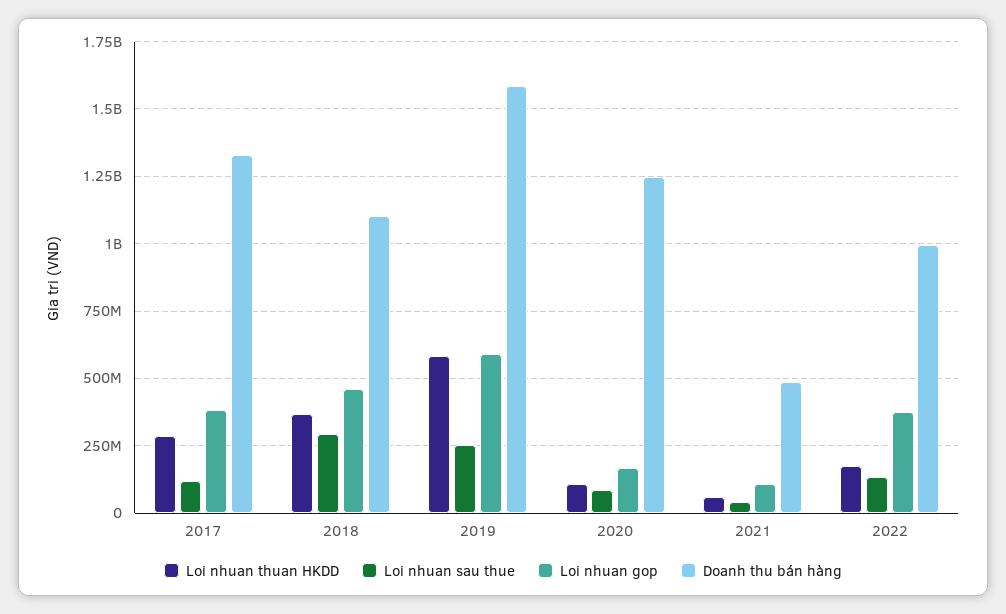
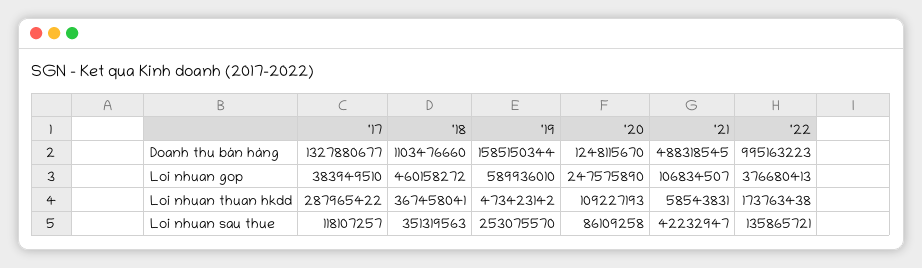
  {
    "Loi nhuan thuan HKDD": {
      "2017": 287965422,
      "2018": 367458041,
-     "2019": 575000000,
+     "2019": 473423142,
      "2020": 109227193,
      "2021": 58543831,
      "2022": 173763438
    },
    "Loi nhuan sau thue": {
      "2017": 118107257,
-     "2018": 300000000,
+     "2018": 351319563,
      "2019": 253075570,
      "2020": 86109258,
      "2021": 42232947,
      "2022": 135865721
    },
    "Loi nhuan gop": {
      "2017": 383949510,
      "2018": 460158272,
      "2019": 589936010,
-     "2020": 175000000,
+     "2020": 247575890,
      "2021": 106834507,
      "2022": 376680413
    },
    "Doanh thu bán hàng": {
      "2017": 1327880677,
      "2018": 1103476660,
      "2019": 1585150344,
      "2020": 1248115670,
      "2021": 488318545,
      "2022": 995163223
    }
  }

